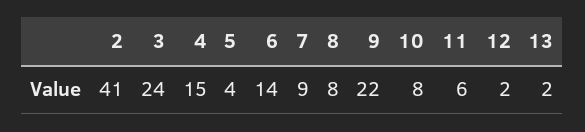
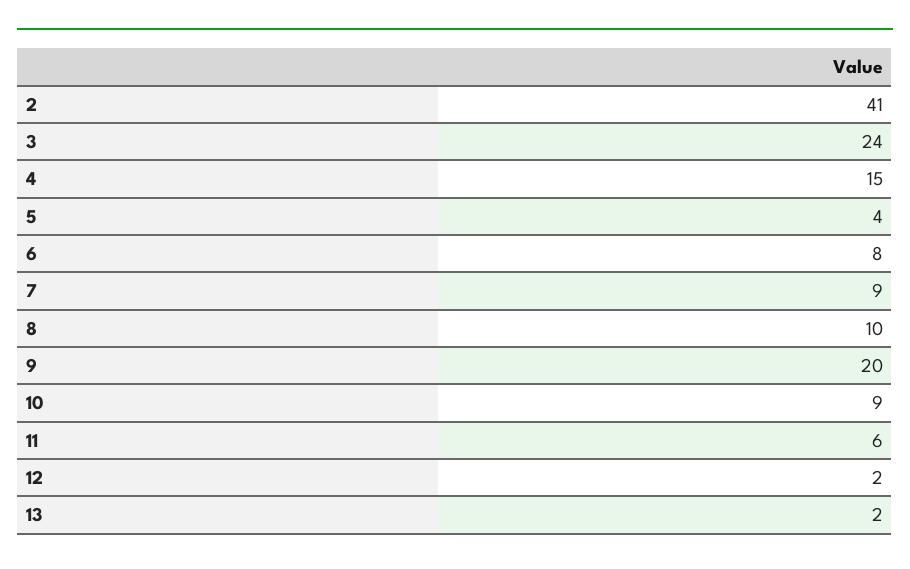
  {
    "2": 41,
    "3": 24,
    "4": 15,
    "5": 4,
-   "6": 14,
+   "6": 8,
    "7": 9,
-   "8": 8,
+   "8": 10,
-   "9": 22,
+   "9": 20,
-   "10": 8,
+   "10": 9,
    "11": 6,
    "12": 2,
    "13": 2
  }

